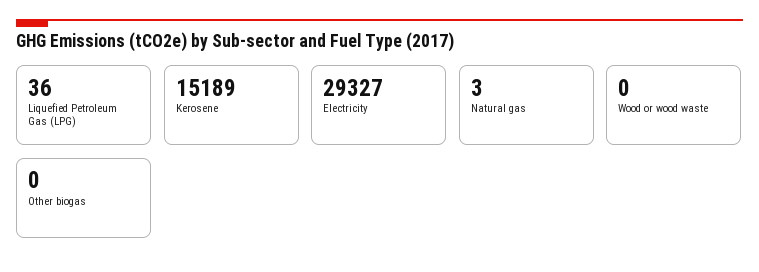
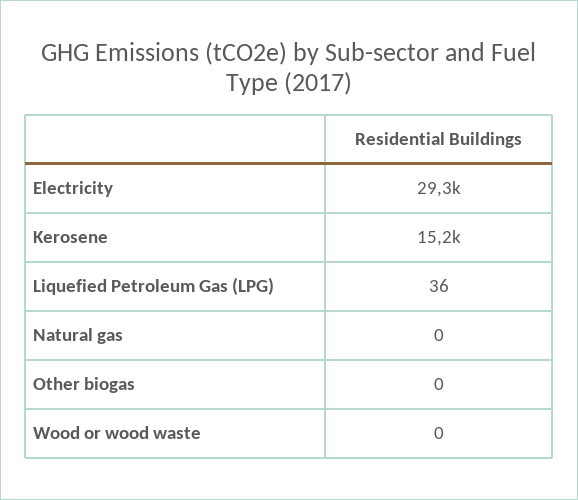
  {
    "Liquefied Petroleum Gas (LPG)": 36,
    "Kerosene": 15189,
    "Electricity": 29327,
-   "Natural gas": 3,
+   "Natural gas": 0,
    "Wood or wood waste": 0,
    "Other biogas": 0
  }

